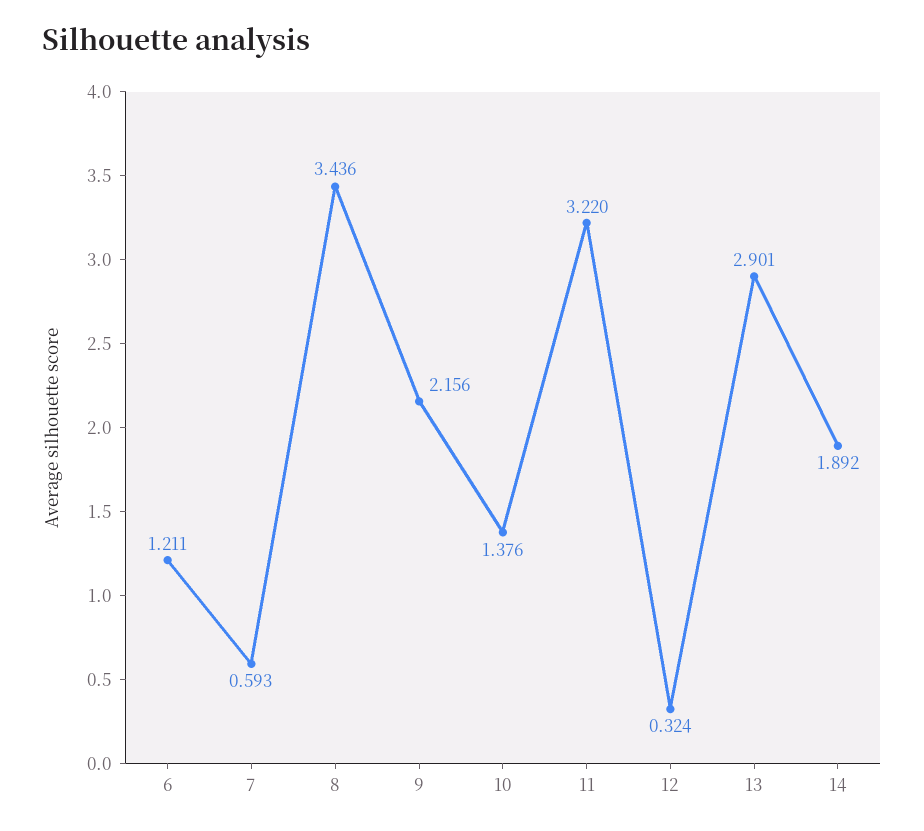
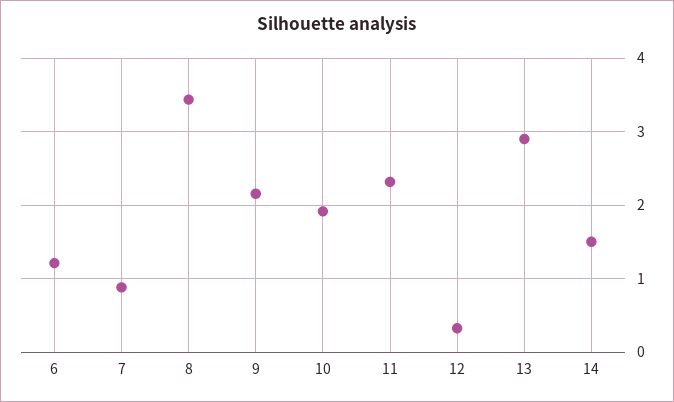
  {
    "6": 1.211,
-   "7": 0.593,
+   "7": 0.9,
    "8": 3.436,
    "9": 2.156,
-   "10": 1.376,
+   "10": 1.9,
-   "11": 3.22,
+   "11": 2.3,
    "12": 0.324,
    "13": 2.901,
-   "14": 1.892
+   "14": 1.5
  }

